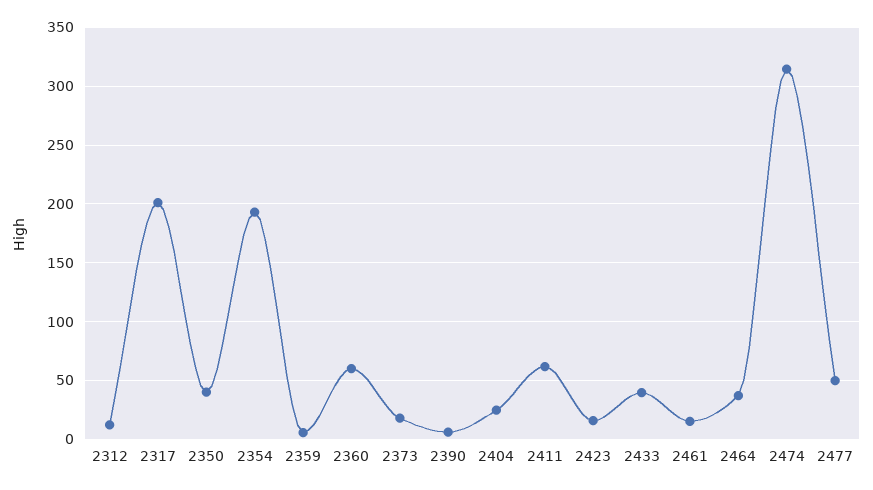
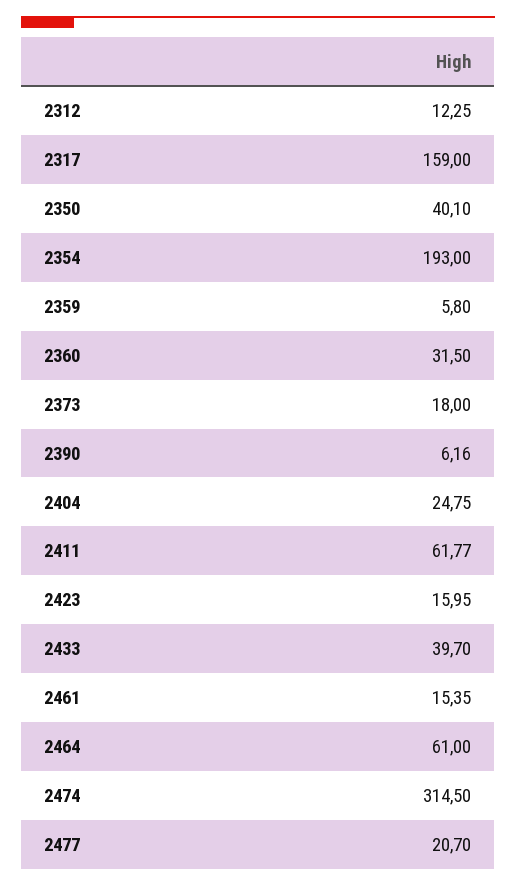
  {
    "2312": 12.25,
-   "2317": 200,
+   "2317": 159,
    "2350": 40.1,
    "2354": 193,
    "2359": 5.8,
-   "2360": 60,
+   "2360": 31.5,
    "2373": 18,
    "2390": 6.16,
    "2404": 24.75,
    "2411": 61.77,
    "2423": 15.95,
    "2433": 39.7,
    "2461": 15.35,
-   "2464": 40,
+   "2464": 61,
    "2474": 314.5,
-   "2477": 50
+   "2477": 20.7
  }

